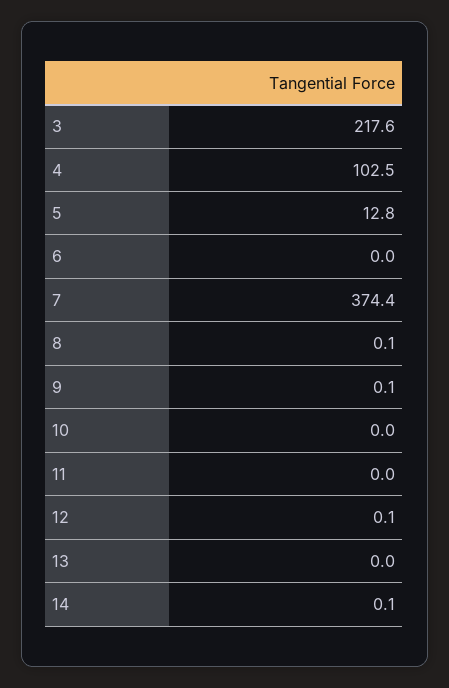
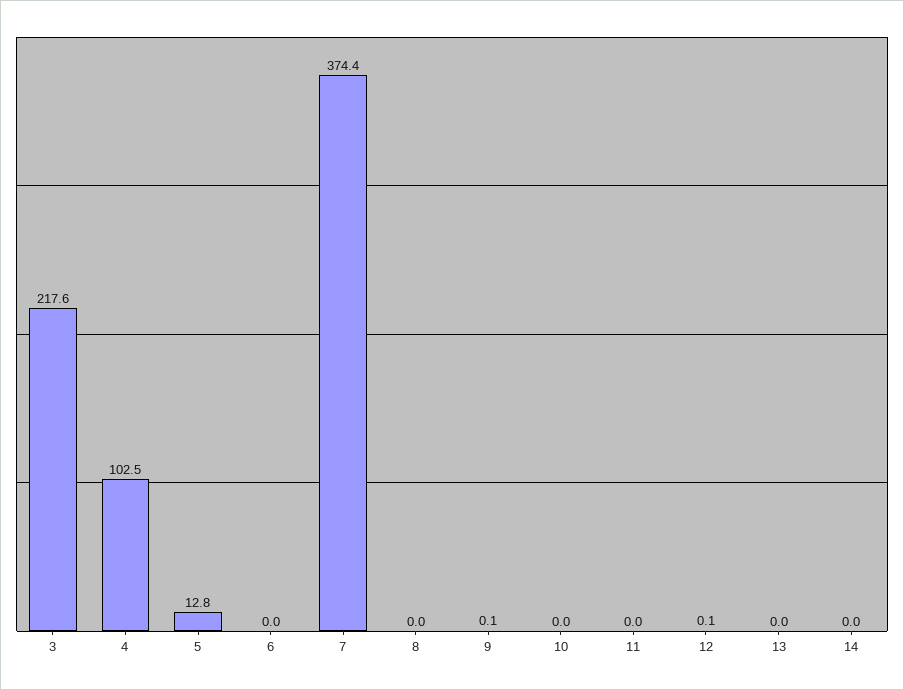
  {
    "3": 217.6,
    "4": 102.5,
    "5": 12.8,
    "6": 0,
    "7": 374.4,
-   "8": 0.1,
+   "8": 0,
    "9": 0.1,
    "10": 0,
    "11": 0,
    "12": 0.1,
    "13": 0,
-   "14": 0.1
+   "14": 0
  }

